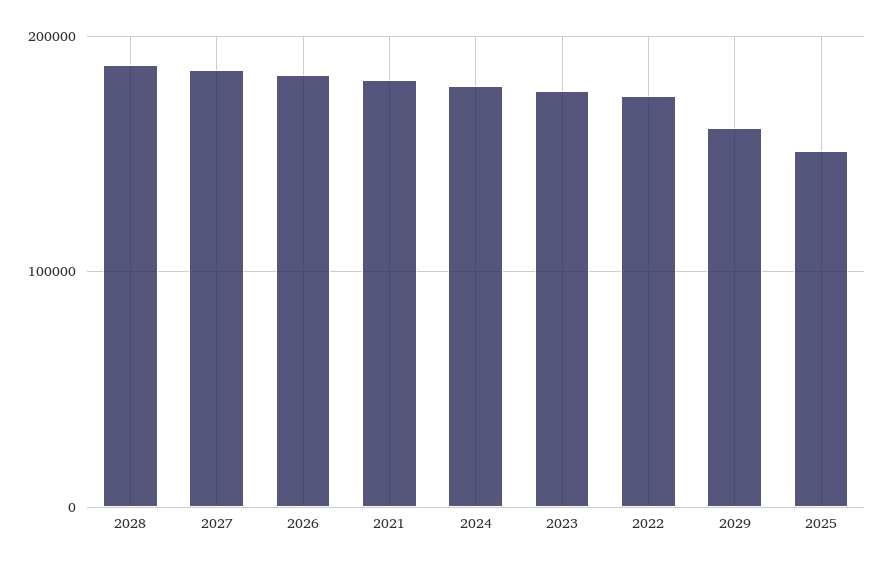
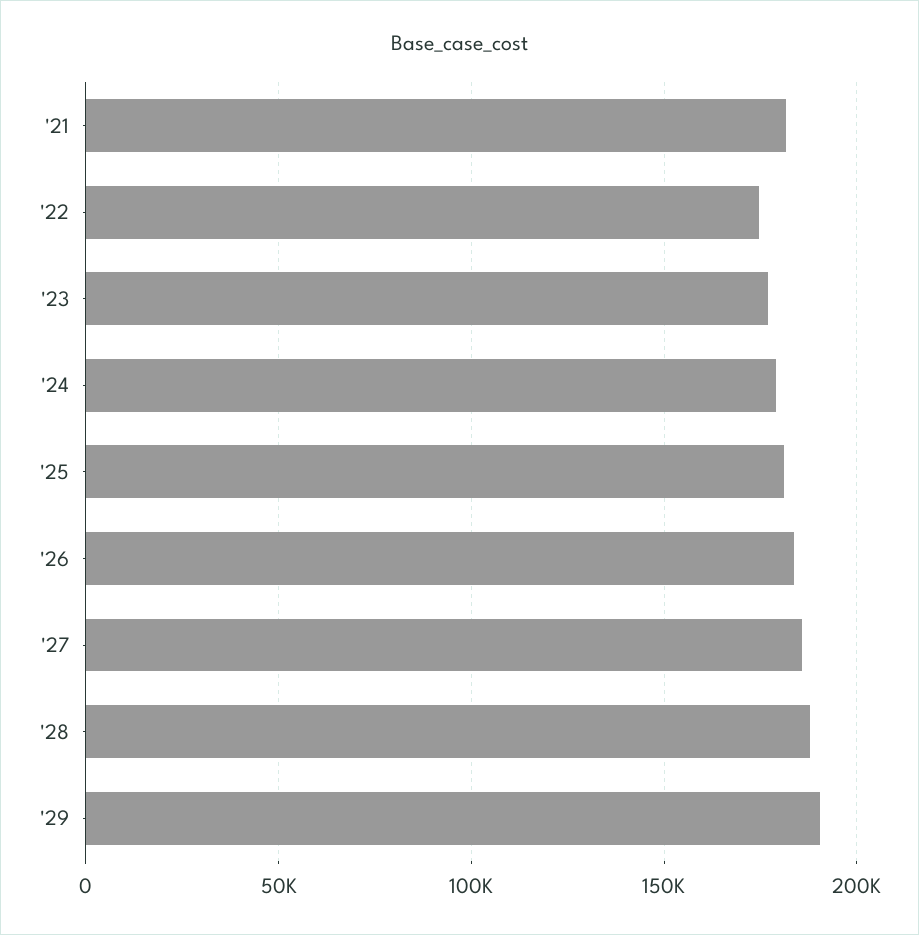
  {
    "2028": 190000,
    "2027": 185000,
    "2026": 185000,
    "2021": 180000,
    "2024": 180000,
    "2023": 175000,
    "2022": 175000,
-   "2029": 160000,
+   "2029": 190000,
-   "2025": 150000
+   "2025": 180000
  }

